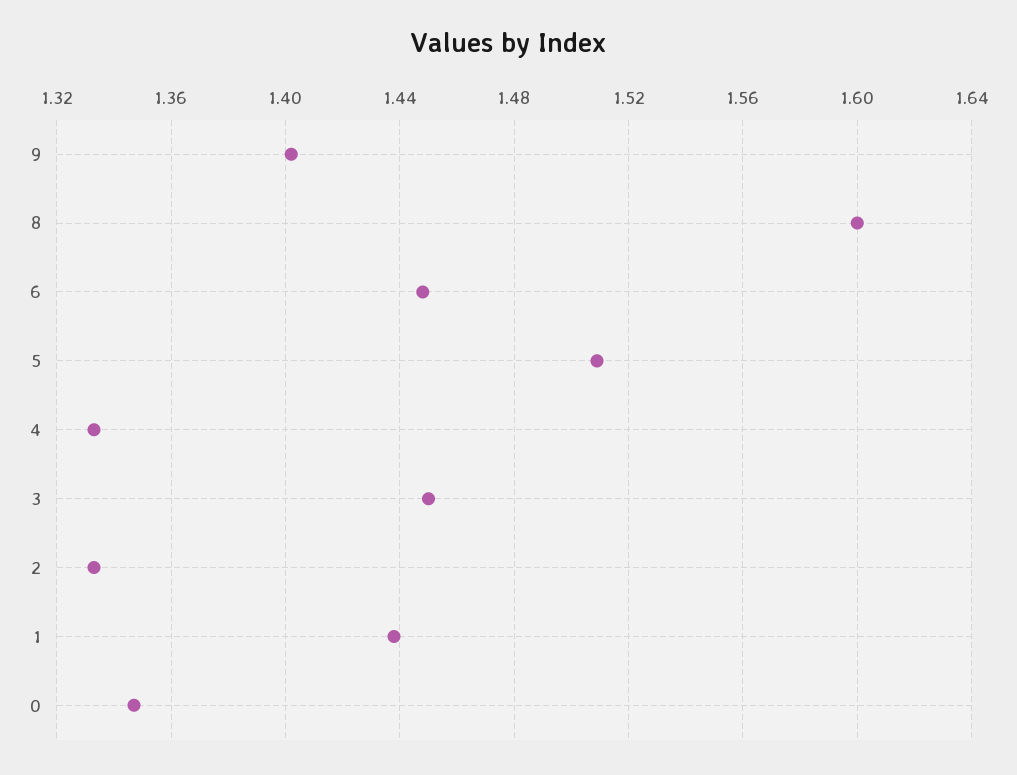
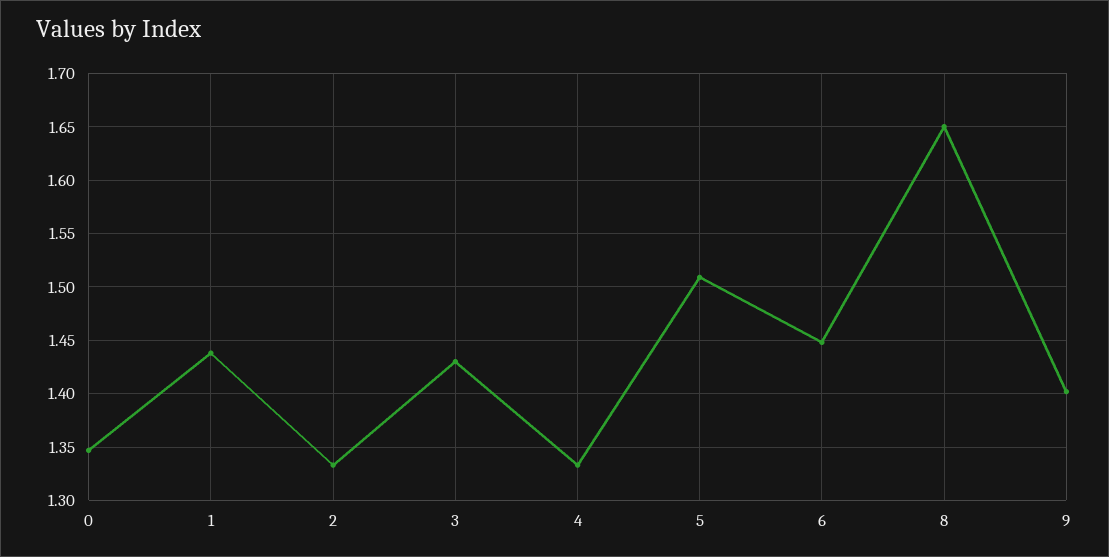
  {
    "9": 1.4,
-   "8": 1.6,
+   "8": 1.65,
    "6": 1.45,
    "5": 1.51,
    "4": 1.335,
-   "3": 1.45,
+   "3": 1.43,
    "2": 1.335,
    "1": 1.44,
    "0": 1.345
  }

